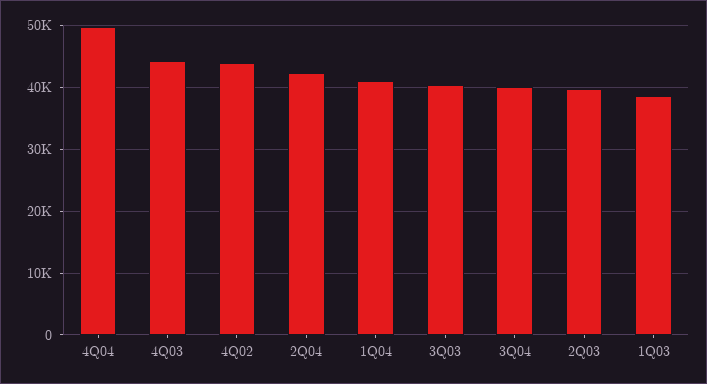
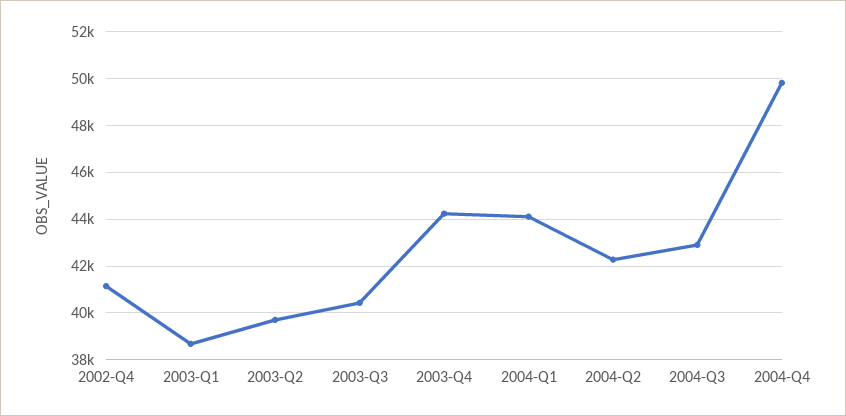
  {
    "4Q04": 50000,
    "4Q03": 44000,
-   "4Q02": 44000,
+   "4Q02": 41000,
    "2Q04": 42500,
-   "1Q04": 41000,
+   "1Q04": 44000,
    "3Q03": 40500,
-   "3Q04": 40000,
+   "3Q04": 43000,
    "2Q03": 39500,
    "1Q03": 38500
  }

